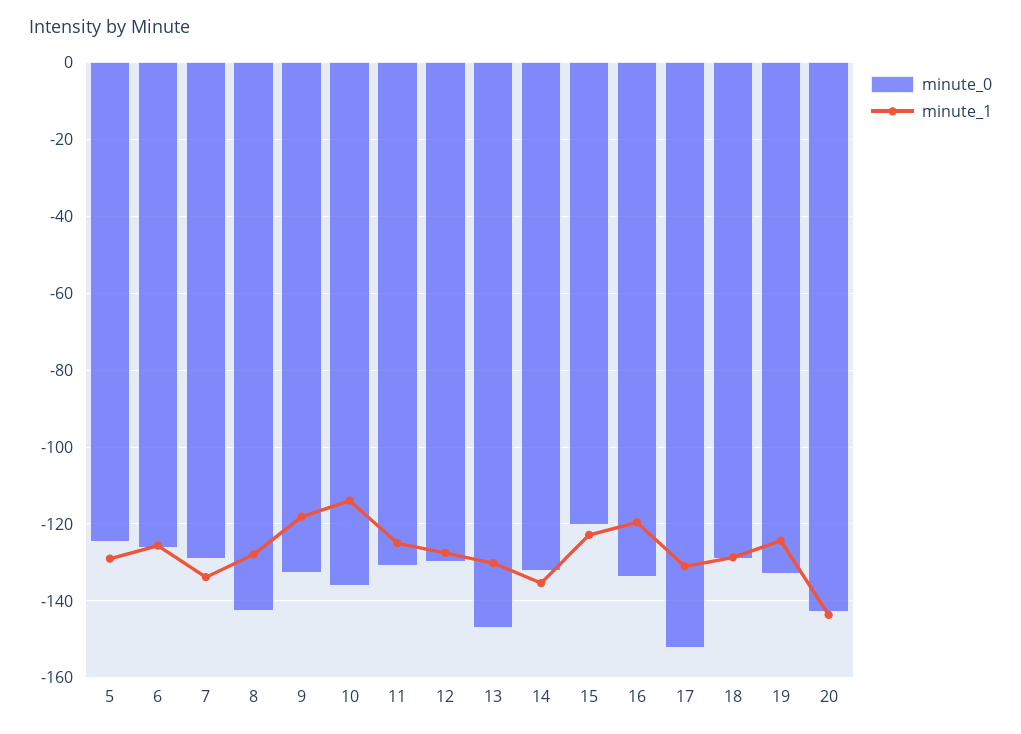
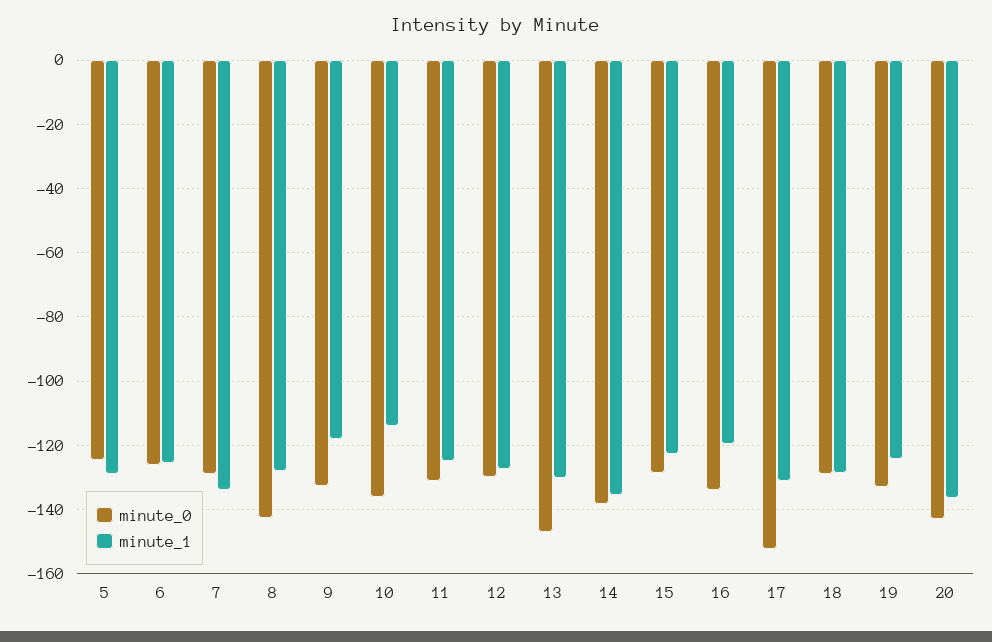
  {
    "minute_0": {
      "5": -124,
      "6": -126,
      "7": -130,
      "8": -142,
      "9": -132,
      "10": -136,
      "11": -132,
      "12": -130,
      "13": -148,
-     "14": -132,
+     "14": -138,
-     "15": -120,
+     "15": -128,
      "16": -134,
      "17": -152,
      "18": -130,
      "19": -132,
      "20": -142
    },
    "minute_1": {
      "5": -130,
      "6": -126,
      "7": -134,
      "8": -128,
      "9": -118,
      "10": -114,
      "11": -126,
      "12": -128,
      "13": -130,
      "14": -136,
      "15": -122,
      "16": -120,
      "17": -132,
      "18": -128,
      "19": -124,
-     "20": -144
+     "20": -136
    }
  }

